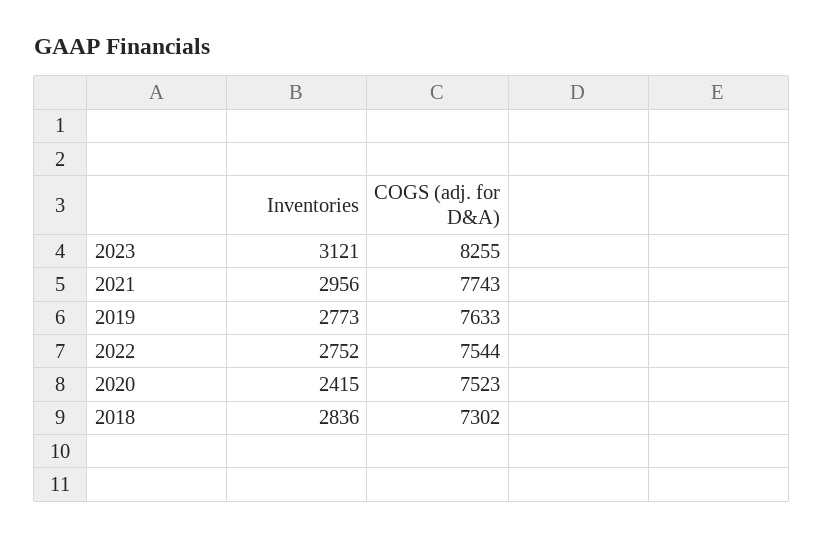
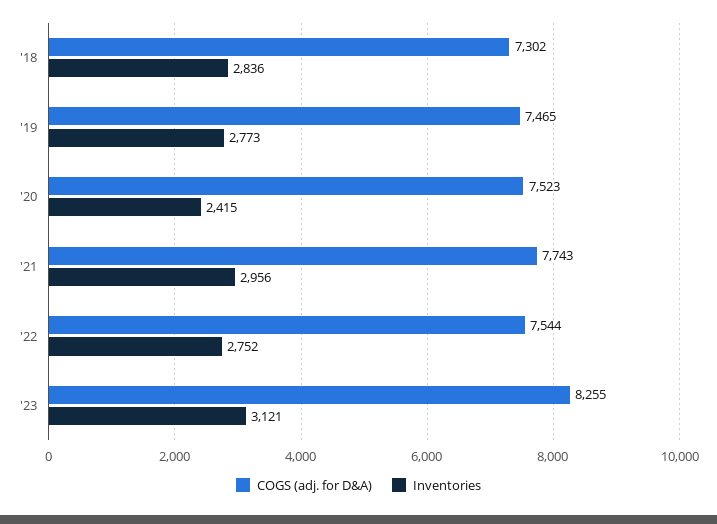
  {
    "Inventories": {
      "2023": 3121,
      "2021": 2956,
      "2019": 2773,
      "2022": 2752,
      "2020": 2415,
      "2018": 2836
    },
    "COGS (adj. for D&A)": {
      "2023": 8255,
      "2021": 7743,
-     "2019": 7633,
+     "2019": 7465,
      "2022": 7544,
      "2020": 7523,
      "2018": 7302
    }
  }

